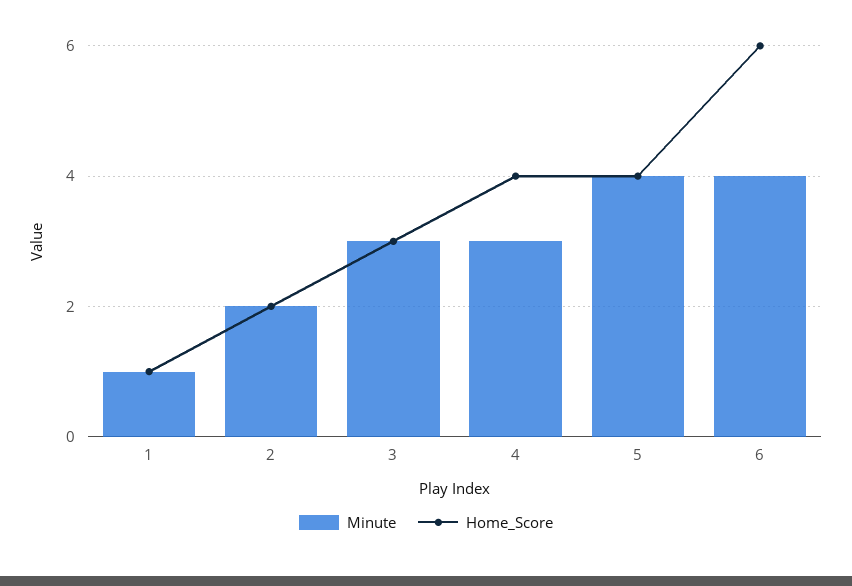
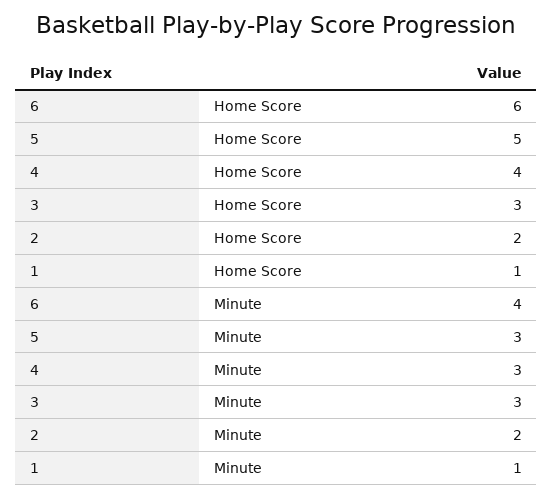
  {
    "Minute": {
      "1": 1,
      "2": 2,
      "3": 3,
      "4": 3,
-     "5": 4,
+     "5": 3,
      "6": 4
    },
    "Home_Score": {
      "1": 1,
      "2": 2,
      "3": 3,
      "4": 4,
-     "5": 4,
+     "5": 5,
      "6": 6
    }
  }

